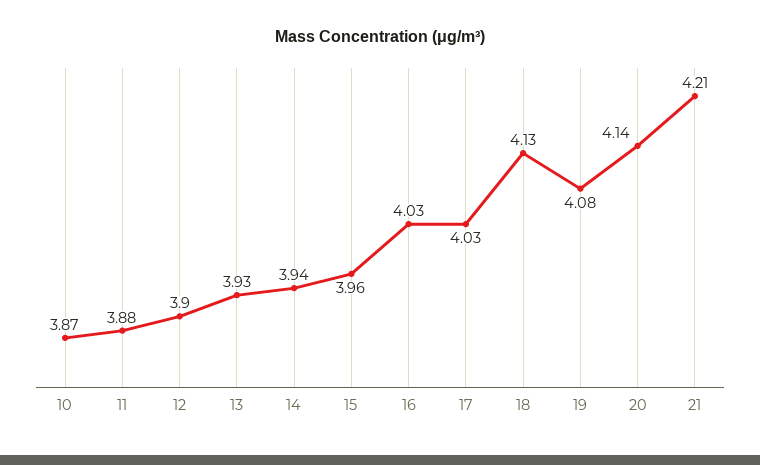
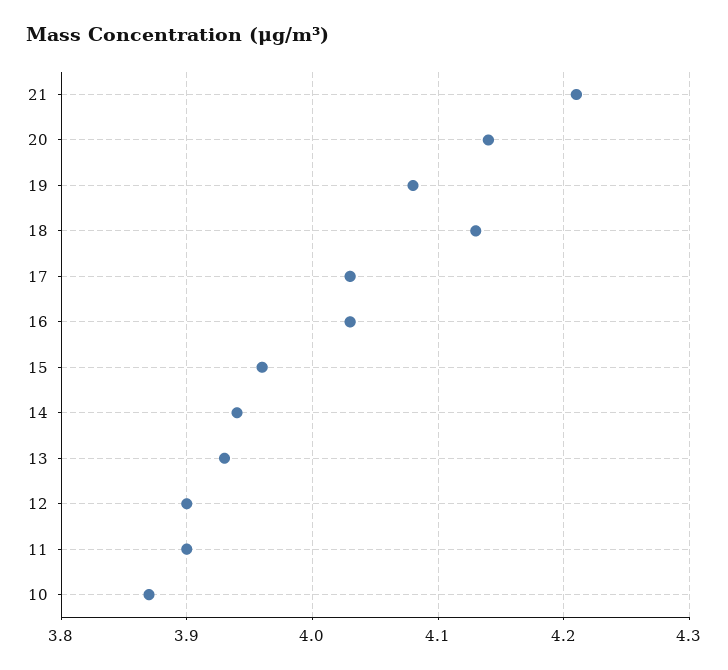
  {
    "10": 3.87,
-   "11": 3.88,
+   "11": 3.9,
    "12": 3.9,
    "13": 3.93,
    "14": 3.94,
    "15": 3.96,
    "16": 4.03,
    "17": 4.03,
    "18": 4.13,
    "19": 4.08,
    "20": 4.14,
    "21": 4.21
  }

